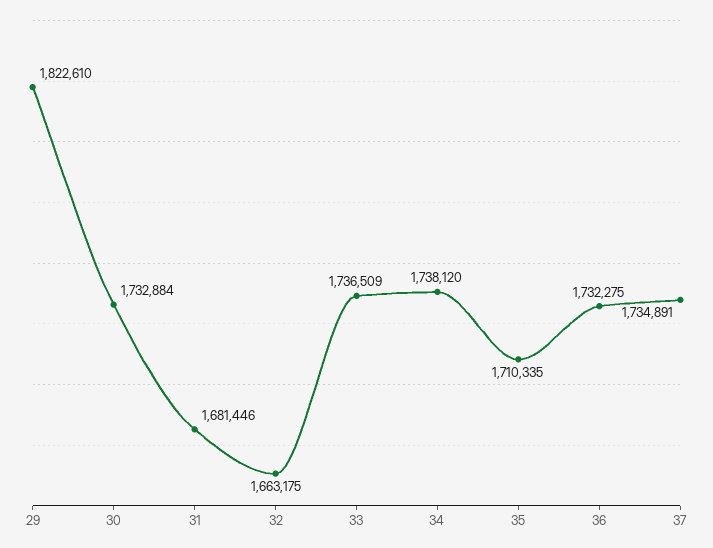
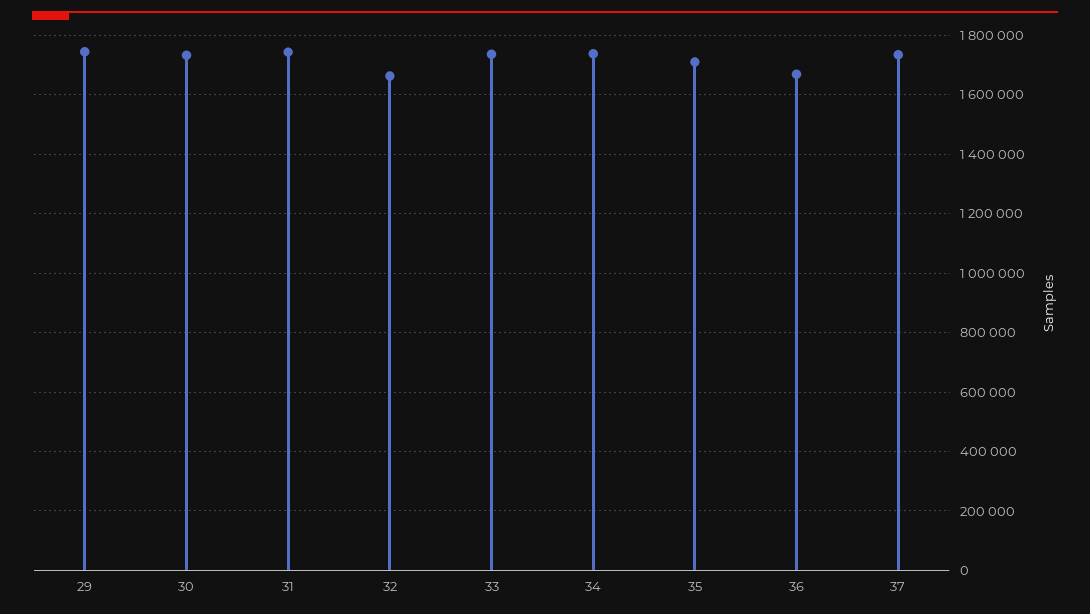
  {
-   "29": 1822610,
+   "29": 1750000,
    "30": 1732884,
-   "31": 1681446,
+   "31": 1750000,
    "32": 1663175,
    "33": 1736509,
    "34": 1738120,
    "35": 1710335,
-   "36": 1732275,
+   "36": 1675000,
    "37": 1734891
  }

